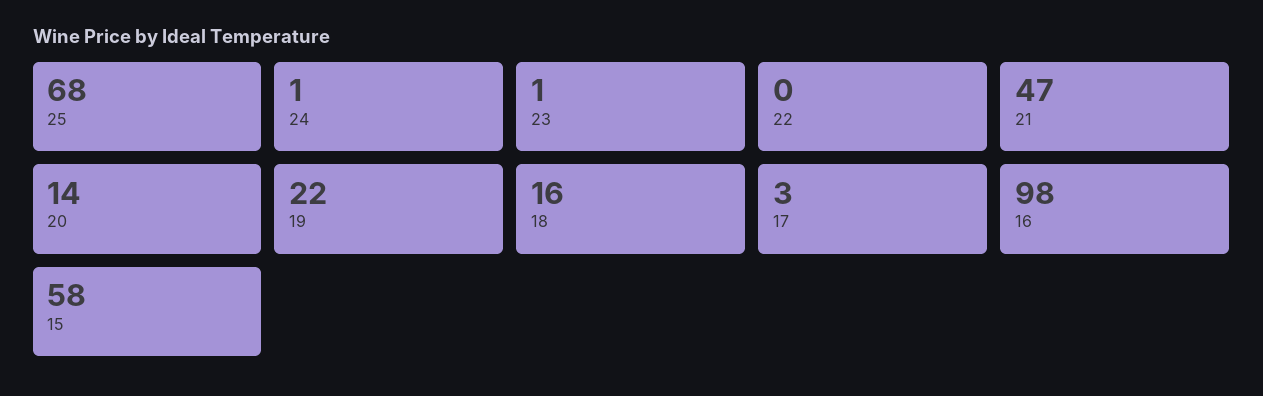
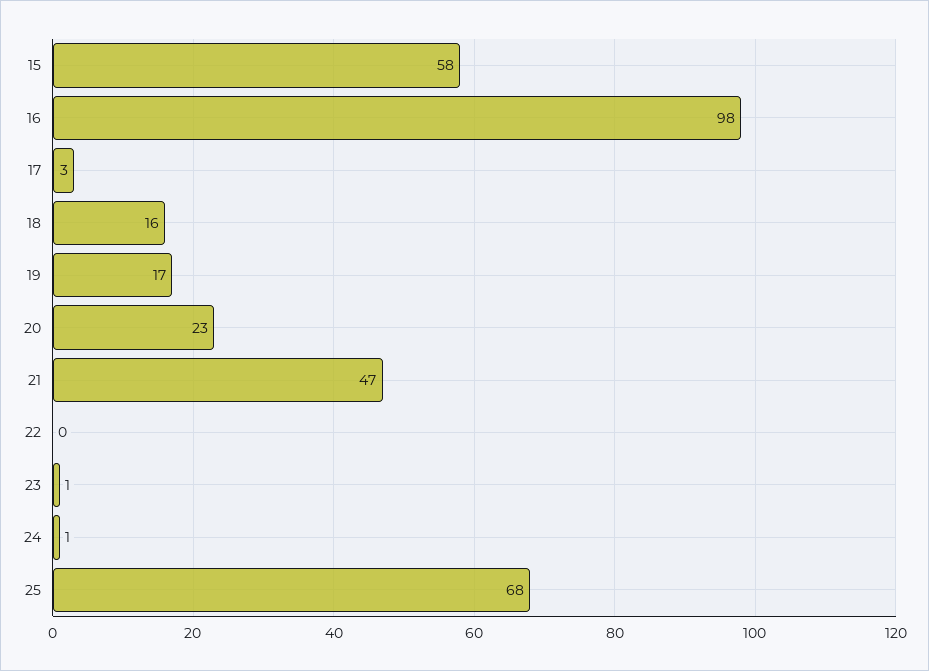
  {
    "25": 68,
    "24": 1,
    "23": 1,
    "22": 0,
    "21": 47,
-   "20": 14,
+   "20": 23,
-   "19": 22,
+   "19": 17,
    "18": 16,
    "17": 3,
    "16": 98,
    "15": 58
  }

